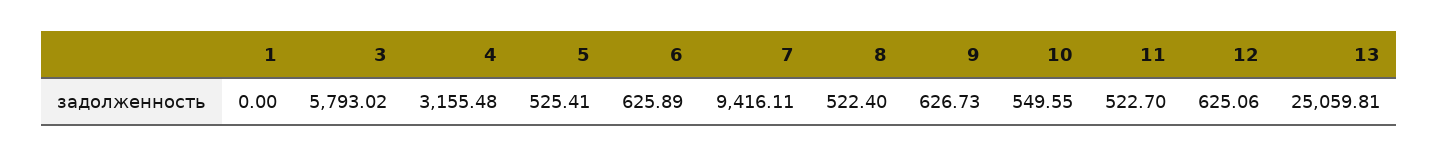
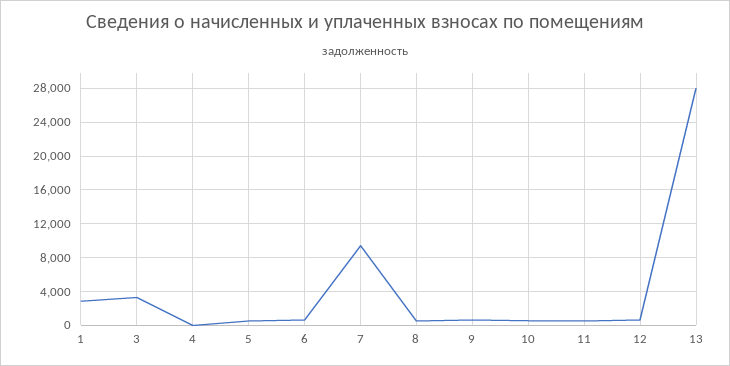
  {
-   "1": 0,
+   "1": 3000,
-   "3": 5793.02,
+   "3": 3000,
-   "4": 3155.48,
+   "4": 0,
    "5": 525.41,
    "6": 625.89,
    "7": 9416.11,
    "8": 522.4,
    "9": 626.73,
    "10": 549.55,
    "11": 522.7,
    "12": 625.06,
-   "13": 25059.81
+   "13": 28000
  }

